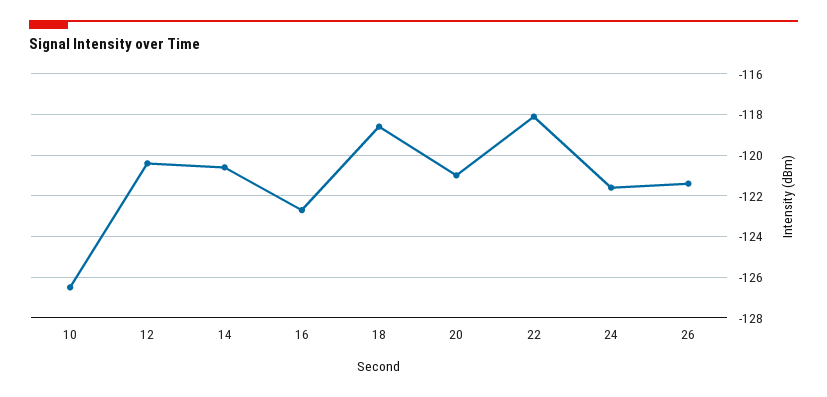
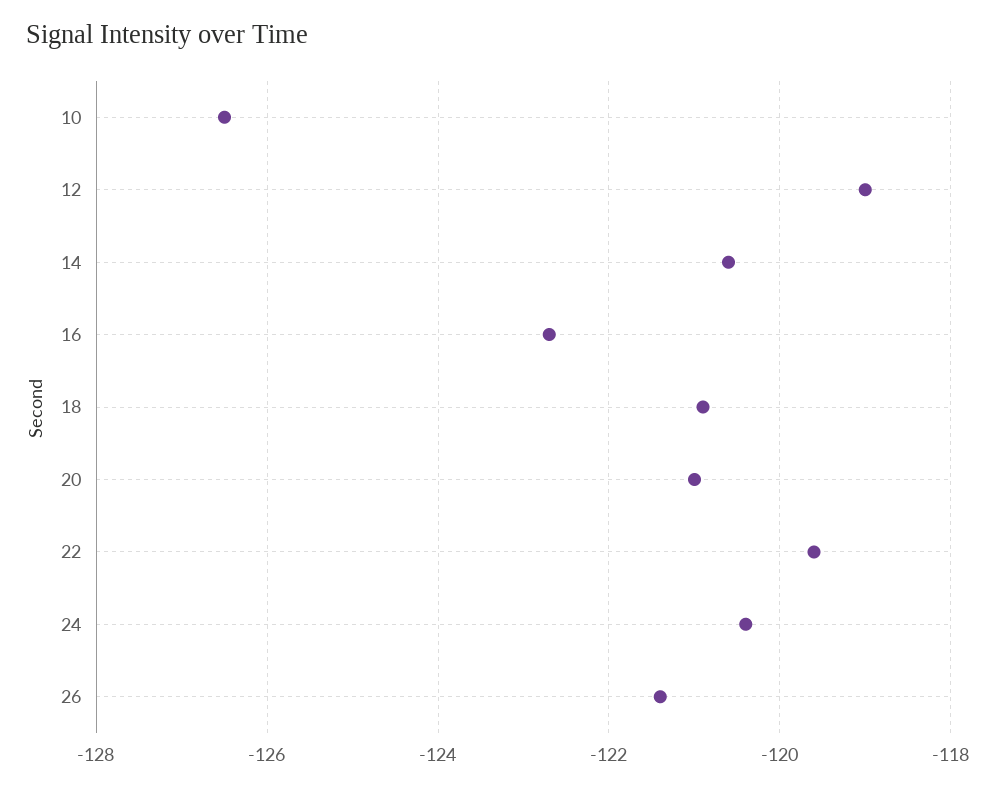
  {
    "10": -126.5,
-   "12": -120.5,
+   "12": -119,
    "14": -120.5,
    "16": -122.5,
-   "18": -118.5,
+   "18": -121,
    "20": -121,
-   "22": -118,
+   "22": -119.5,
-   "24": -121.5,
+   "24": -120.5,
    "26": -121.5
  }

